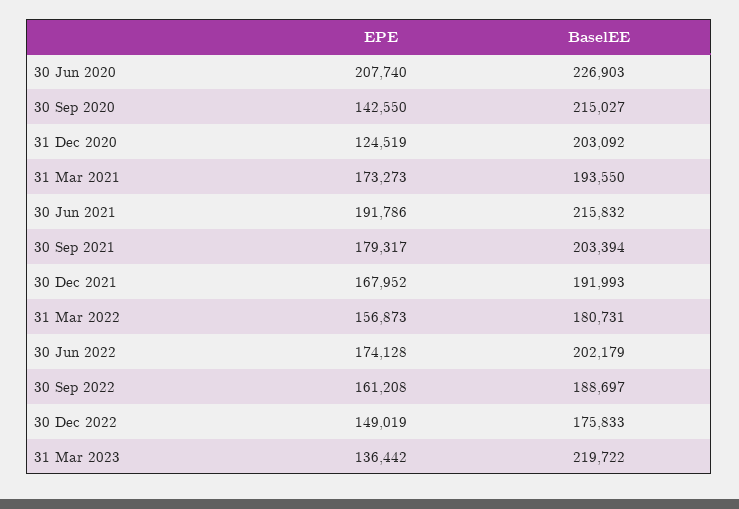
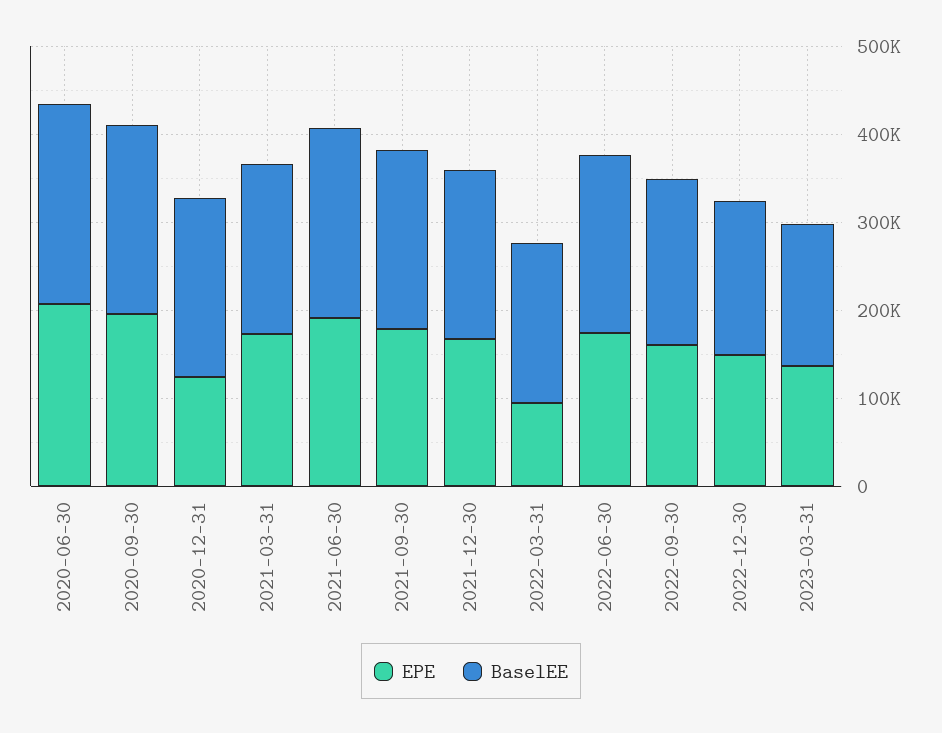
  {
    "EPE": {
      "30 Jun 2020": 207740,
-     "30 Sep 2020": 142550,
+     "30 Sep 2020": 200000,
      "31 Dec 2020": 124519,
      "31 Mar 2021": 173273,
      "30 Jun 2021": 191786,
      "30 Sep 2021": 179317,
      "30 Dec 2021": 167952,
-     "31 Mar 2022": 156873,
+     "31 Mar 2022": 100000,
      "30 Jun 2022": 174128,
      "30 Sep 2022": 161208,
      "30 Dec 2022": 149019,
      "31 Mar 2023": 136442
    },
    "BaselEE": {
      "30 Jun 2020": 226903,
      "30 Sep 2020": 215027,
      "31 Dec 2020": 203092,
      "31 Mar 2021": 193550,
      "30 Jun 2021": 215832,
      "30 Sep 2021": 203394,
      "30 Dec 2021": 191993,
      "31 Mar 2022": 180731,
      "30 Jun 2022": 202179,
      "30 Sep 2022": 188697,
      "30 Dec 2022": 175833,
-     "31 Mar 2023": 219722
+     "31 Mar 2023": 160000
    }
  }

